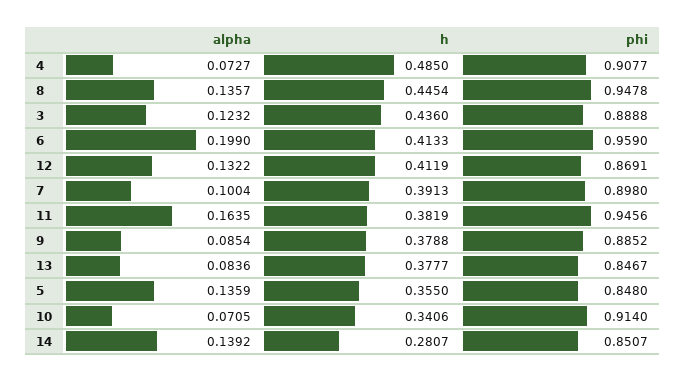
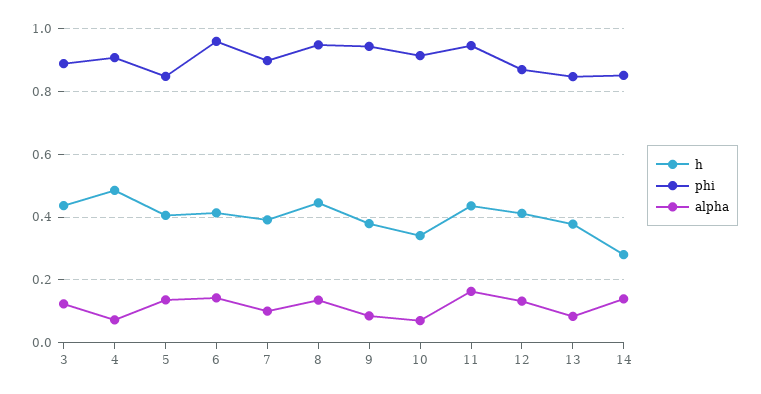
  {
    "alpha": {
      "4": 0.0727,
      "8": 0.1357,
      "3": 0.1232,
-     "6": 0.199,
+     "6": 0.14,
      "12": 0.1322,
      "7": 0.1004,
      "11": 0.1635,
      "9": 0.0854,
      "13": 0.0836,
      "5": 0.1359,
      "10": 0.0705,
      "14": 0.1392
    },
    "h": {
      "4": 0.485,
      "8": 0.4454,
      "3": 0.436,
      "6": 0.4133,
      "12": 0.4119,
      "7": 0.3913,
-     "11": 0.3819,
+     "11": 0.44,
      "9": 0.3788,
      "13": 0.3777,
-     "5": 0.355,
+     "5": 0.4,
      "10": 0.3406,
      "14": 0.2807
    },
    "phi": {
      "4": 0.9077,
      "8": 0.9478,
      "3": 0.8888,
      "6": 0.959,
      "12": 0.8691,
      "7": 0.898,
      "11": 0.9456,
-     "9": 0.8852,
+     "9": 0.94,
      "13": 0.8467,
      "5": 0.848,
      "10": 0.914,
      "14": 0.8507
    }
  }

